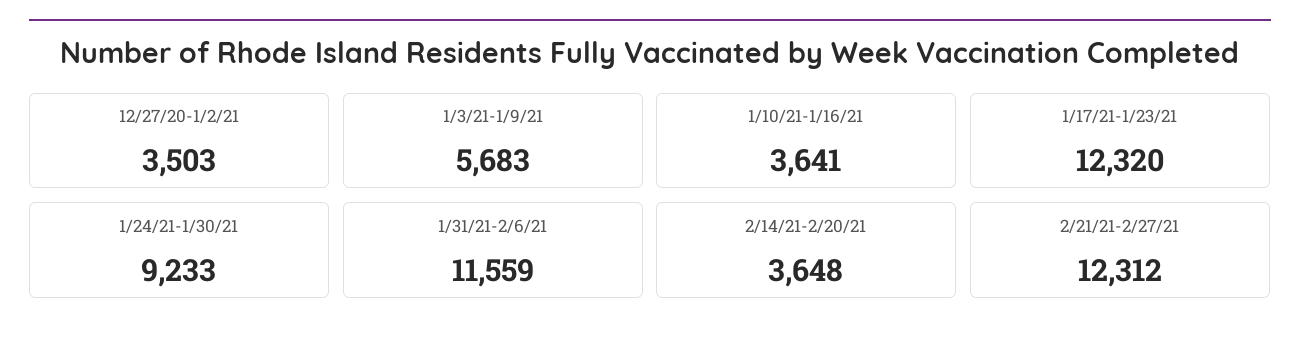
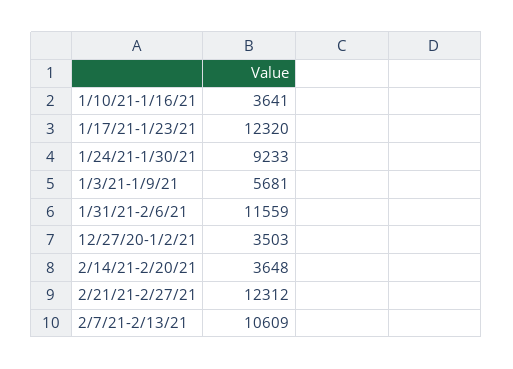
  {
    "12/27/20-1/2/21": 3503,
-   "1/3/21-1/9/21": 5683,
+   "1/3/21-1/9/21": 5681,
    "1/10/21-1/16/21": 3641,
    "1/17/21-1/23/21": 12320,
    "1/24/21-1/30/21": 9233,
    "1/31/21-2/6/21": 11559,
    "2/14/21-2/20/21": 3648,
-   "2/21/21-2/27/21": 12312
+   "2/21/21-2/27/21": 12312,
+   "2/7/21-2/13/21": 10609
  }

